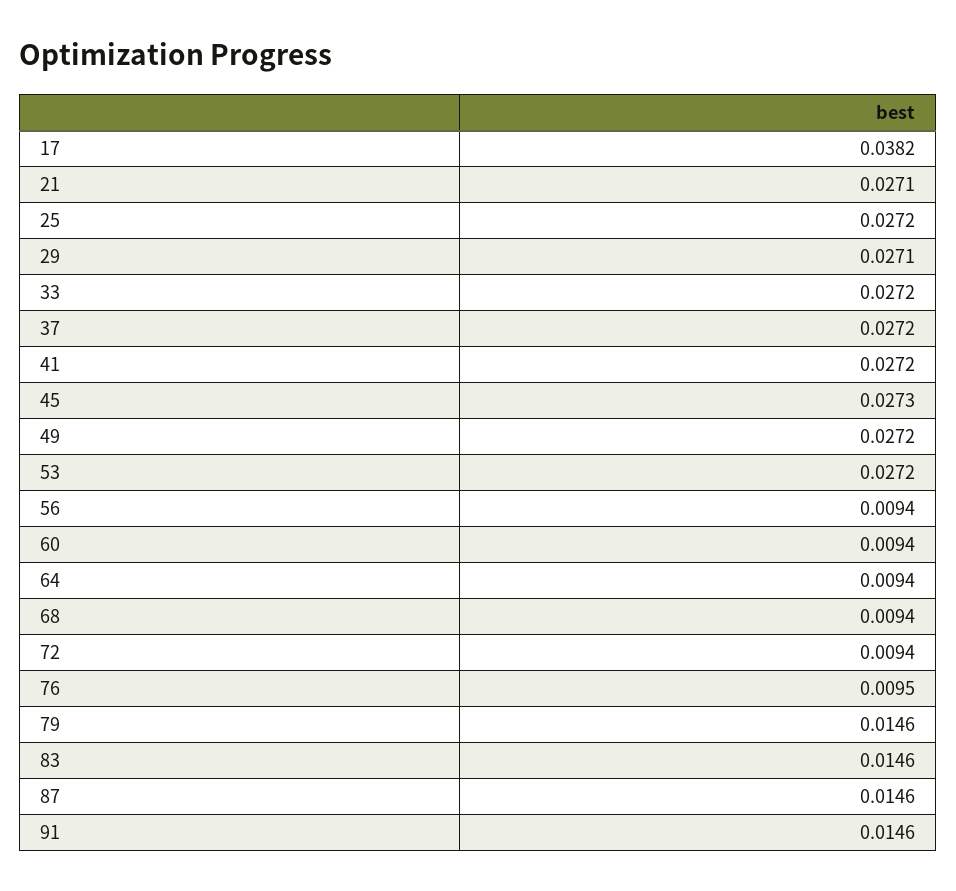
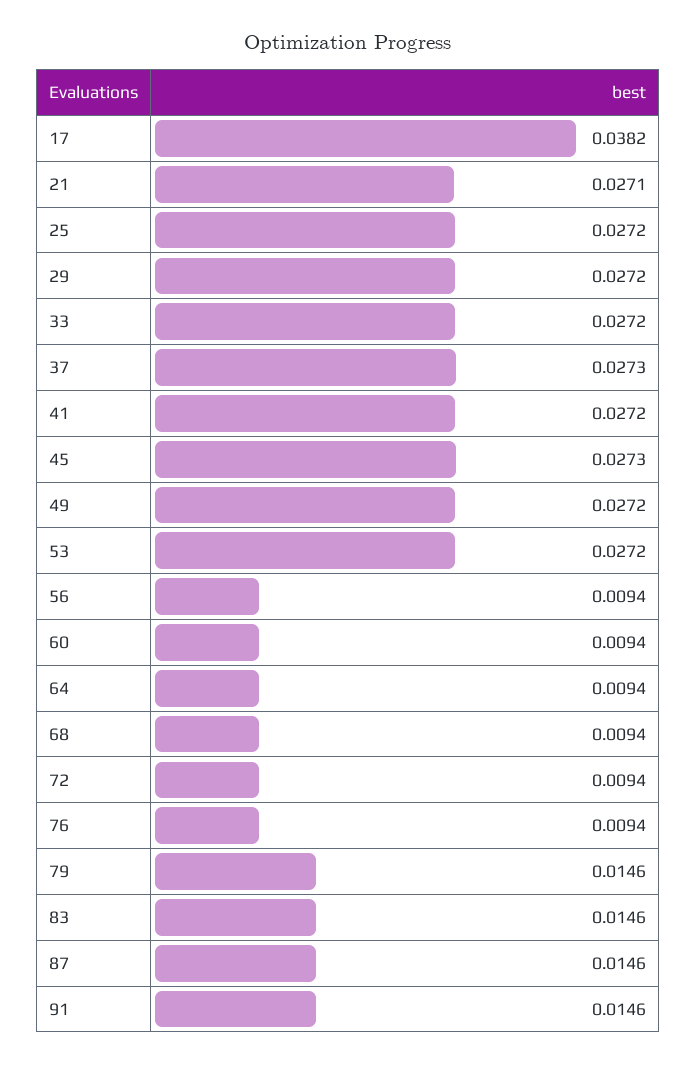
  {
    "17": 0.0382,
    "21": 0.0271,
    "25": 0.0272,
-   "29": 0.0271,
+   "29": 0.0272,
    "33": 0.0272,
-   "37": 0.0272,
+   "37": 0.0273,
    "41": 0.0272,
    "45": 0.0273,
    "49": 0.0272,
    "53": 0.0272,
    "56": 0.0094,
    "60": 0.0094,
    "64": 0.0094,
    "68": 0.0094,
    "72": 0.0094,
-   "76": 0.0095,
+   "76": 0.0094,
    "79": 0.0146,
    "83": 0.0146,
    "87": 0.0146,
    "91": 0.0146
  }

